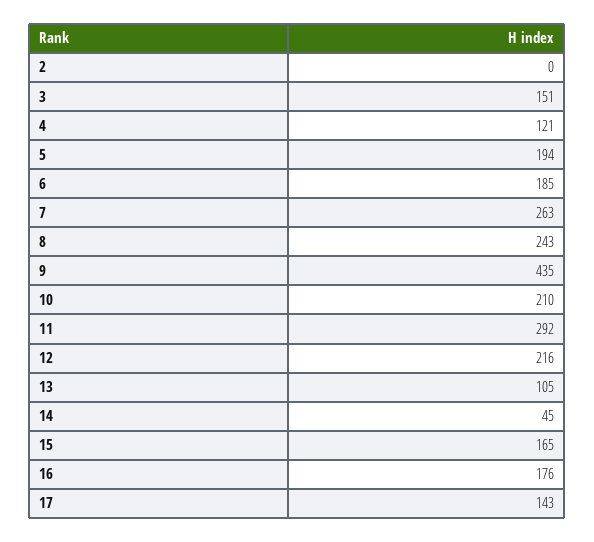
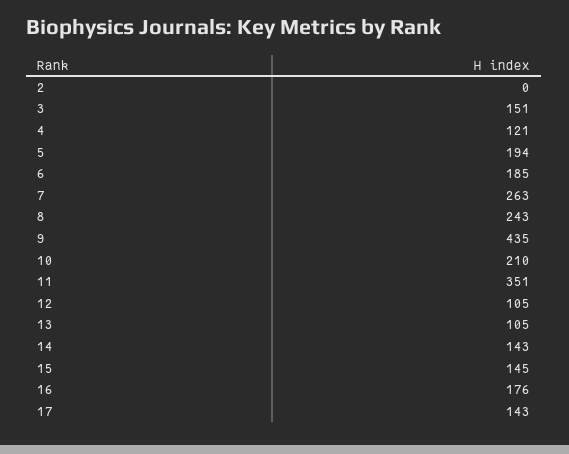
  {
    "2": 0,
    "3": 151,
    "4": 121,
    "5": 194,
    "6": 185,
    "7": 263,
    "8": 243,
    "9": 435,
    "10": 210,
-   "11": 292,
+   "11": 351,
-   "12": 216,
+   "12": 105,
    "13": 105,
-   "14": 45,
+   "14": 143,
-   "15": 165,
+   "15": 145,
    "16": 176,
    "17": 143
  }

